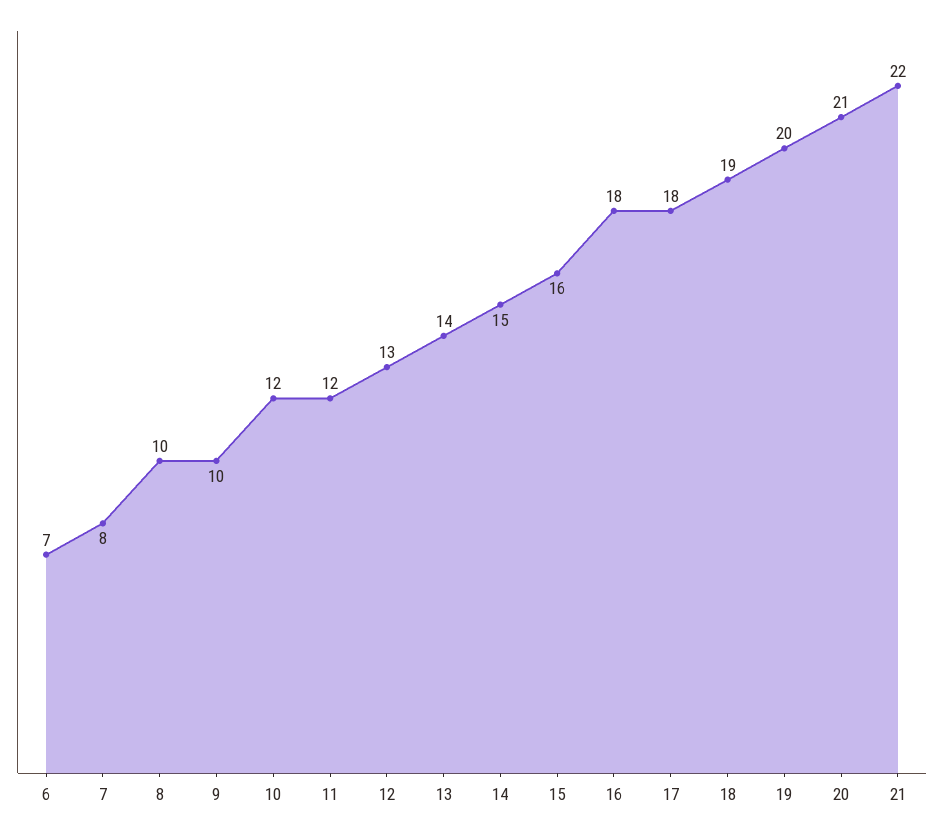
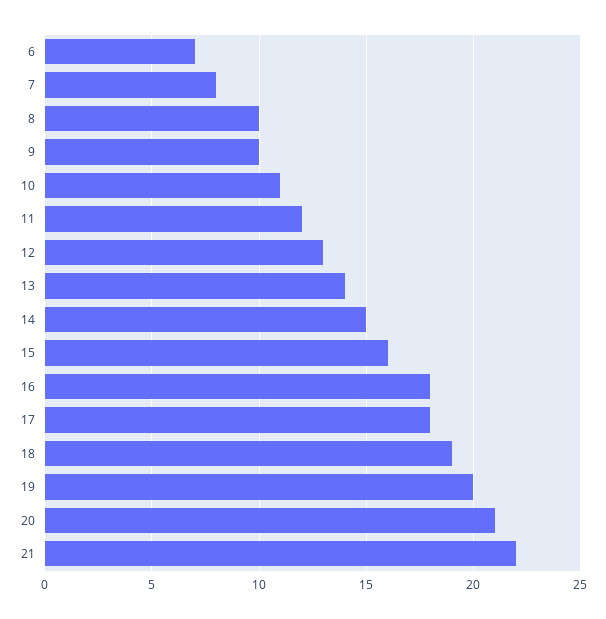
  {
    "6": 7,
    "7": 8,
    "8": 10,
    "9": 10,
-   "10": 12,
+   "10": 11,
    "11": 12,
    "12": 13,
    "13": 14,
    "14": 15,
    "15": 16,
    "16": 18,
    "17": 18,
    "18": 19,
    "19": 20,
    "20": 21,
    "21": 22
  }

